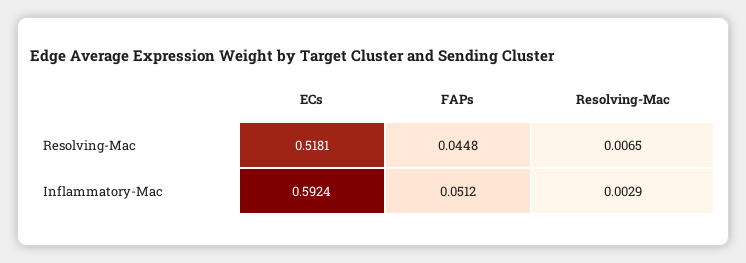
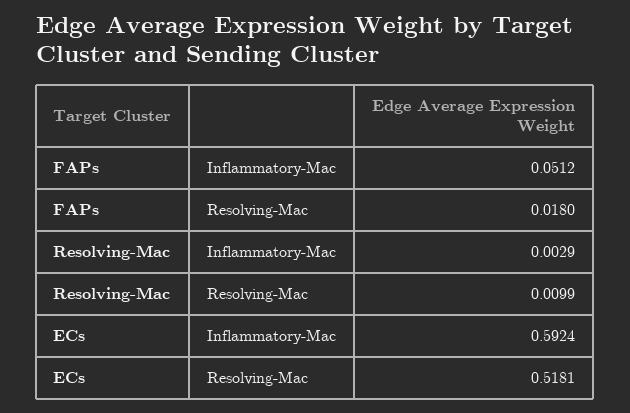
  {
    "ECs": {
      "Resolving-Mac": 0.5181,
      "Inflammatory-Mac": 0.5924
    },
    "FAPs": {
-     "Resolving-Mac": 0.0448,
+     "Resolving-Mac": 0.018,
      "Inflammatory-Mac": 0.0512
    },
    "Resolving-Mac": {
-     "Resolving-Mac": 0.0065,
+     "Resolving-Mac": 0.0099,
      "Inflammatory-Mac": 0.0029
    }
  }

